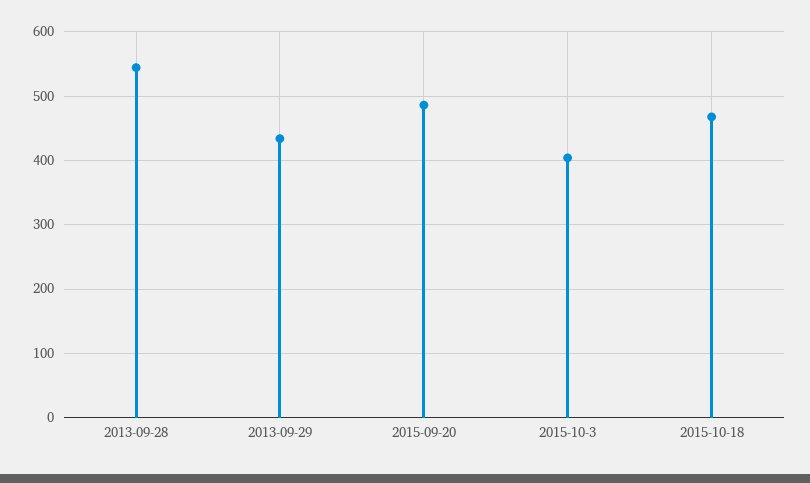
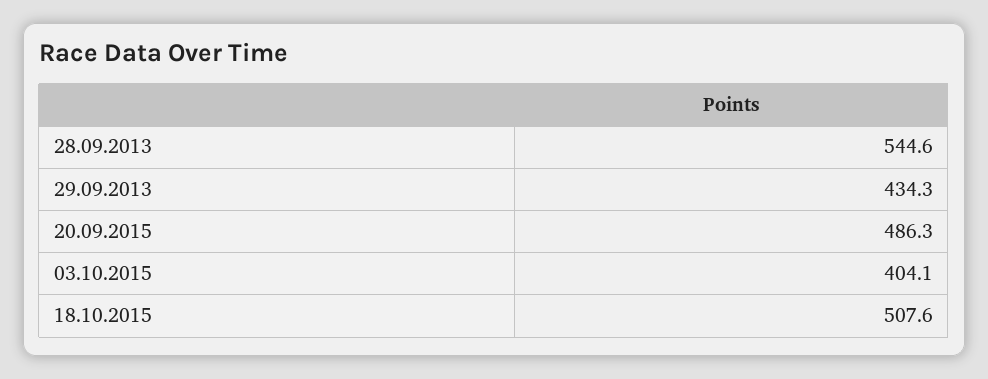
  {
    "2013-09-28": 544.6,
    "2013-09-29": 434.3,
    "2015-09-20": 486.3,
    "2015-10-3": 404.1,
-   "2015-10-18": 470
+   "2015-10-18": 507.6
  }

